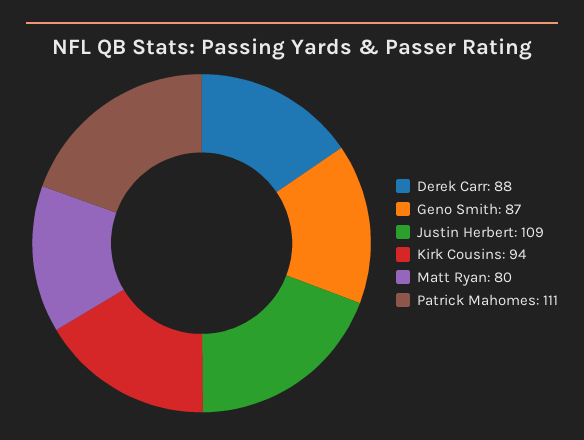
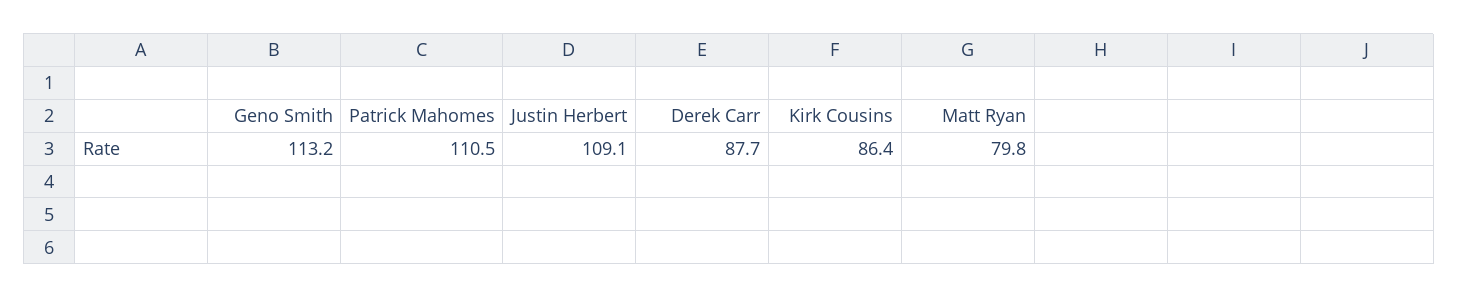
  {
    "Derek Carr": 87.7,
-   "Geno Smith": 87,
+   "Geno Smith": 113.2,
    "Justin Herbert": 109.1,
-   "Kirk Cousins": 94,
+   "Kirk Cousins": 86.4,
    "Matt Ryan": 79.8,
    "Patrick Mahomes": 110.5
  }

